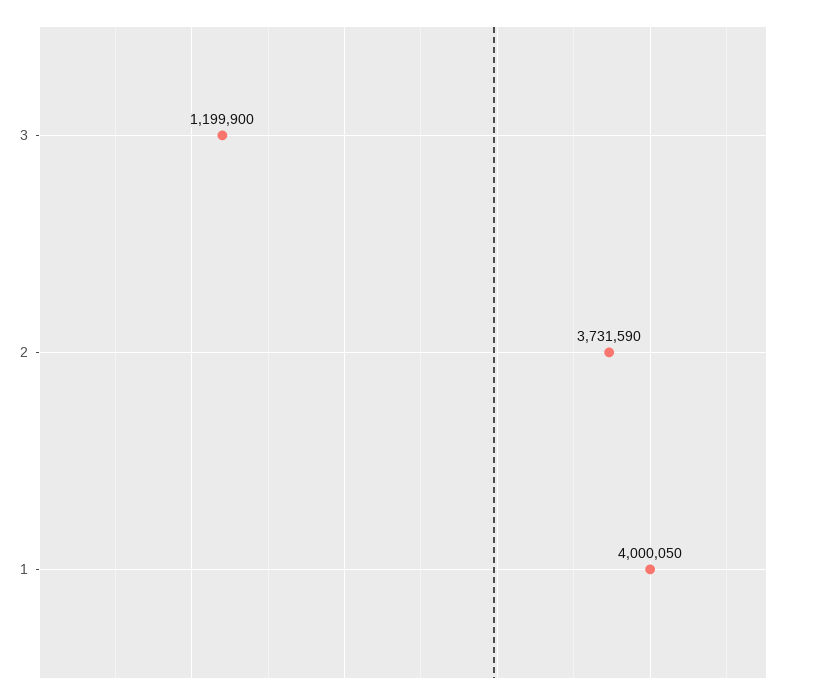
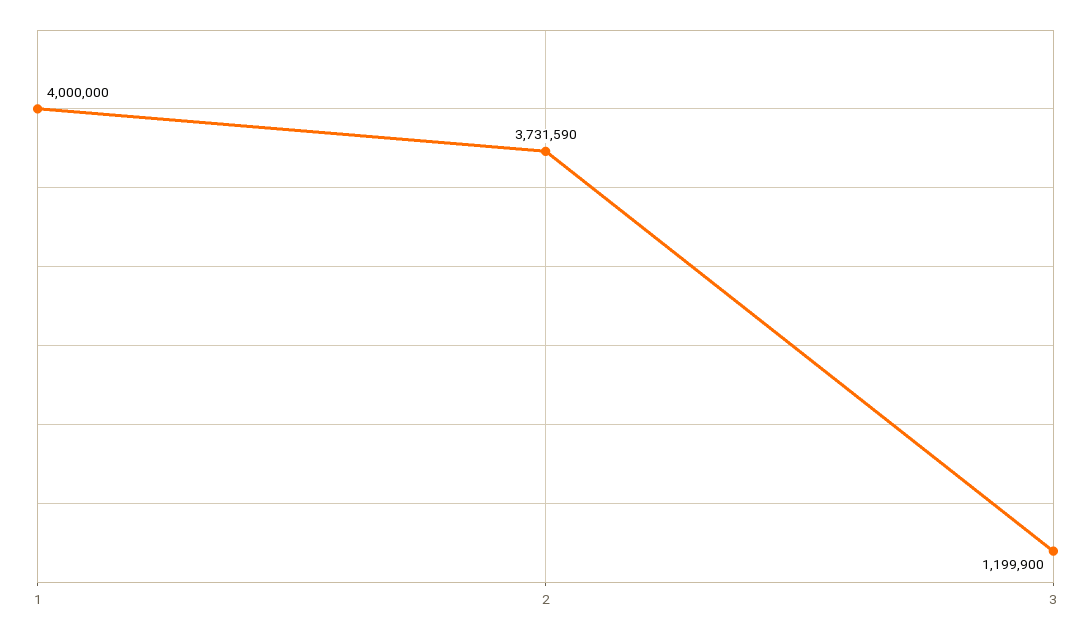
  {
    "3": 1199900,
    "2": 3731590,
-   "1": 4000050
+   "1": 4000000
  }

